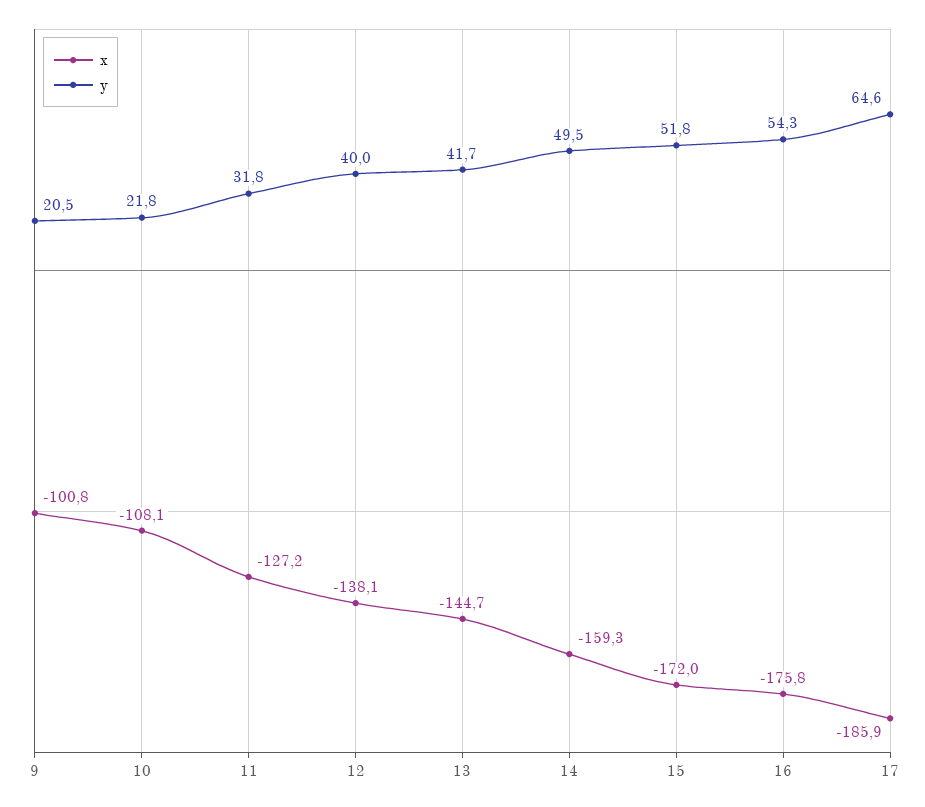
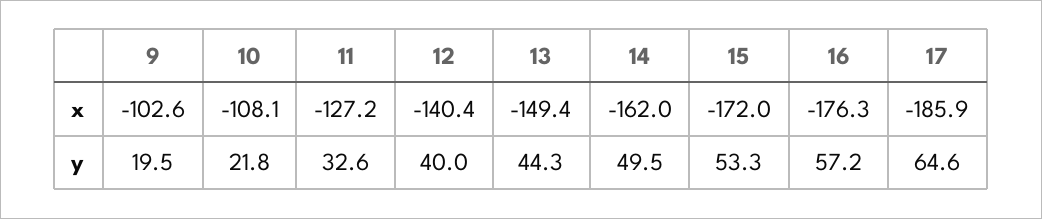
  {
    "x": {
-     "9": -100.8,
+     "9": -102.6,
      "10": -108.1,
      "11": -127.2,
-     "12": -138.1,
+     "12": -140.4,
-     "13": -144.7,
+     "13": -149.4,
-     "14": -159.3,
+     "14": -162,
      "15": -172,
-     "16": -175.8,
+     "16": -176.3,
      "17": -185.9
    },
    "y": {
-     "9": 20.5,
+     "9": 19.5,
      "10": 21.8,
-     "11": 31.8,
+     "11": 32.6,
      "12": 40,
-     "13": 41.7,
+     "13": 44.3,
      "14": 49.5,
-     "15": 51.8,
+     "15": 53.3,
-     "16": 54.3,
+     "16": 57.2,
      "17": 64.6
    }
  }

